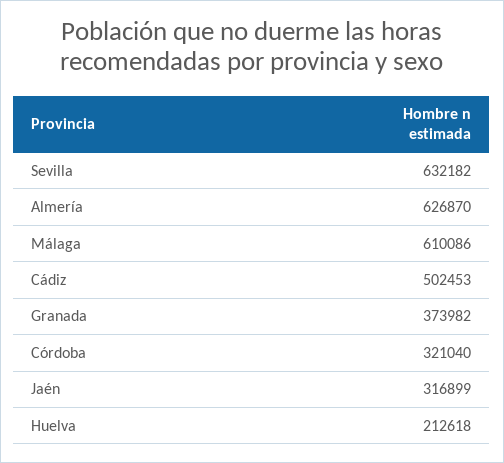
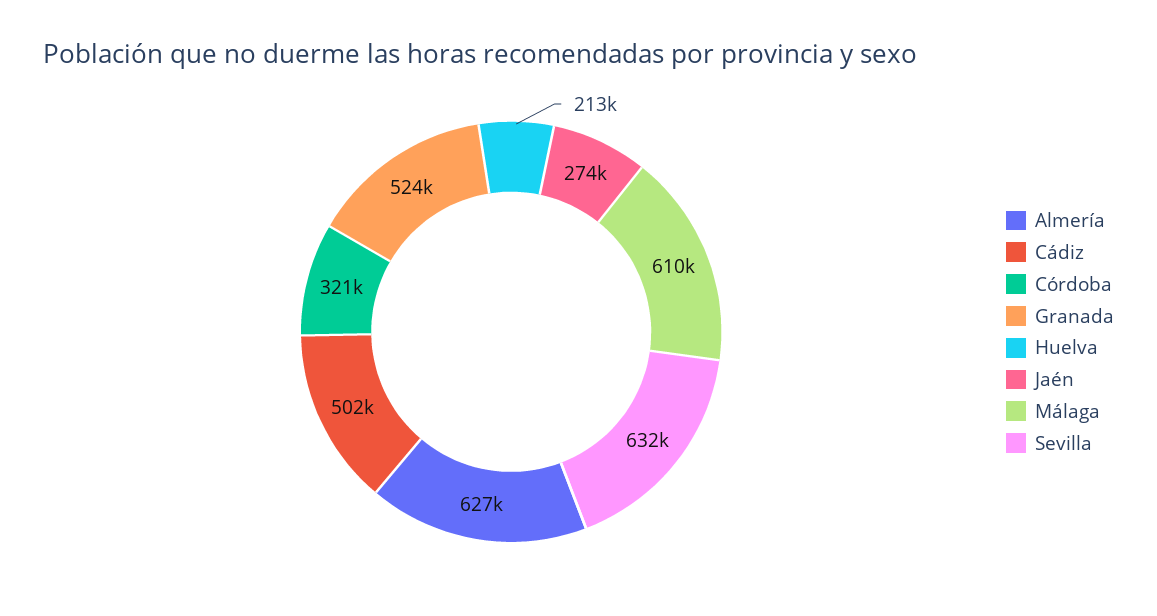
  {
    "Sevilla": 632182,
    "Almería": 626870,
    "Málaga": 610086,
    "Cádiz": 502453,
-   "Granada": 373982,
+   "Granada": 524000,
    "Córdoba": 321040,
-   "Jaén": 316899,
+   "Jaén": 274000,
    "Huelva": 212618
  }

